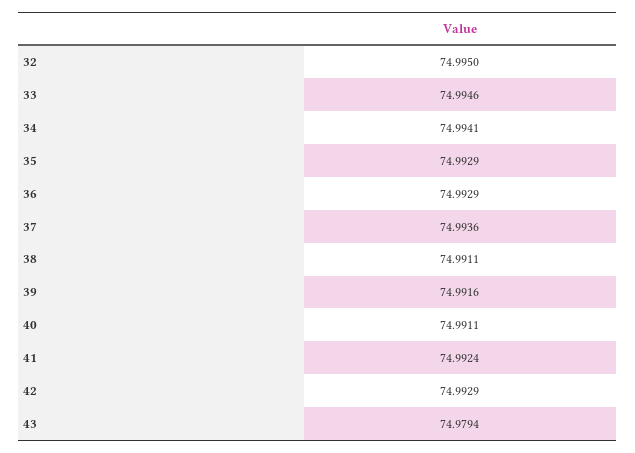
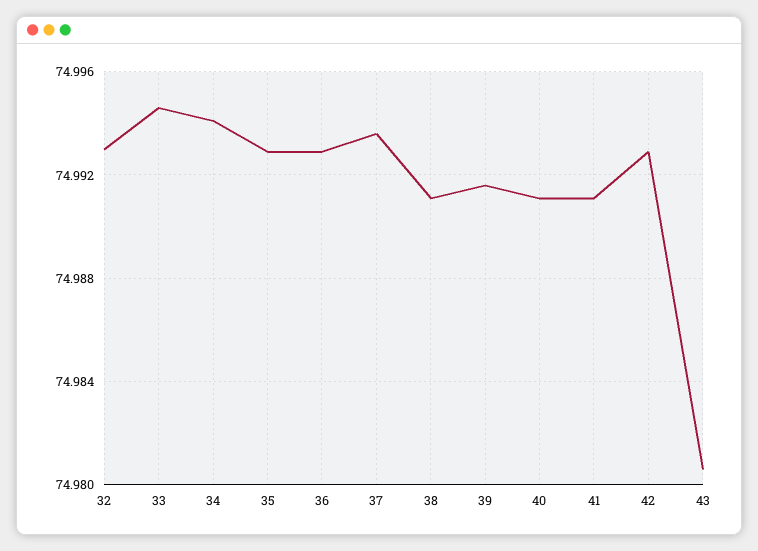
  {
-   "32": 74.995,
+   "32": 74.993,
    "33": 74.9946,
    "34": 74.9941,
    "35": 74.9929,
    "36": 74.9929,
    "37": 74.9936,
    "38": 74.9911,
    "39": 74.9916,
    "40": 74.9911,
-   "41": 74.9924,
+   "41": 74.991,
    "42": 74.9929,
-   "43": 74.9794
+   "43": 74.9805
  }

